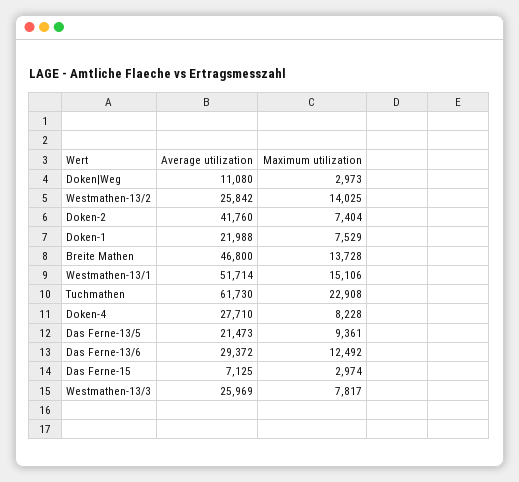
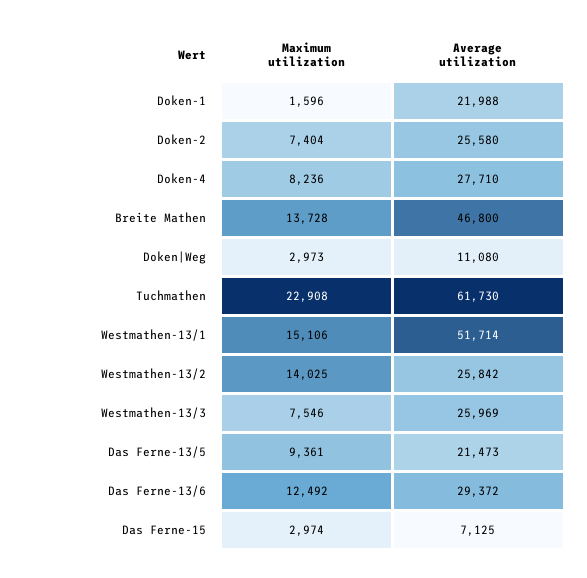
  {
    "Average utilization": {
      "Doken|Weg": 11080,
      "Westmathen-13/2": 25842,
-     "Doken-2": 41760,
+     "Doken-2": 25580,
      "Doken-1": 21988,
      "Breite Mathen": 46800,
      "Westmathen-13/1": 51714,
      "Tuchmathen": 61730,
      "Doken-4": 27710,
      "Das Ferne-13/5": 21473,
      "Das Ferne-13/6": 29372,
      "Das Ferne-15": 7125,
      "Westmathen-13/3": 25969
    },
    "Maximum utilization": {
      "Doken|Weg": 2973,
      "Westmathen-13/2": 14025,
      "Doken-2": 7404,
-     "Doken-1": 7529,
+     "Doken-1": 1596,
      "Breite Mathen": 13728,
      "Westmathen-13/1": 15106,
      "Tuchmathen": 22908,
-     "Doken-4": 8228,
+     "Doken-4": 8236,
      "Das Ferne-13/5": 9361,
      "Das Ferne-13/6": 12492,
      "Das Ferne-15": 2974,
-     "Westmathen-13/3": 7817
+     "Westmathen-13/3": 7546
    }
  }

